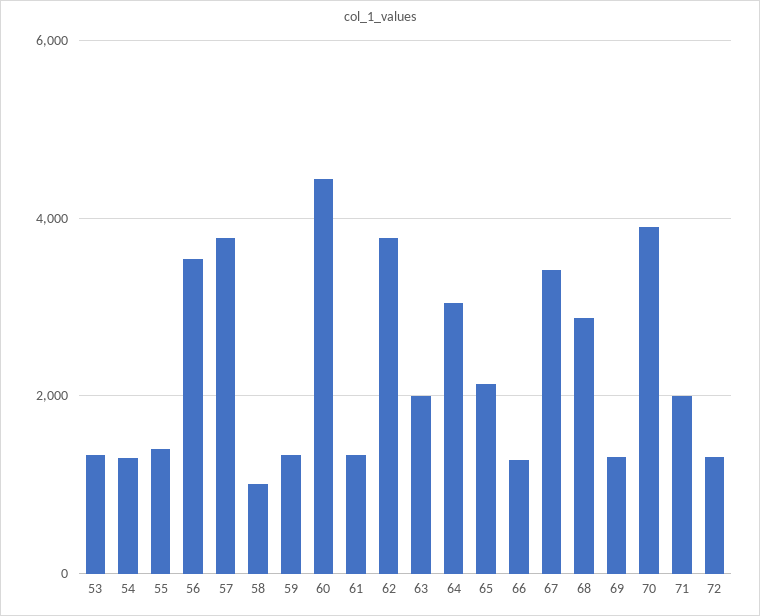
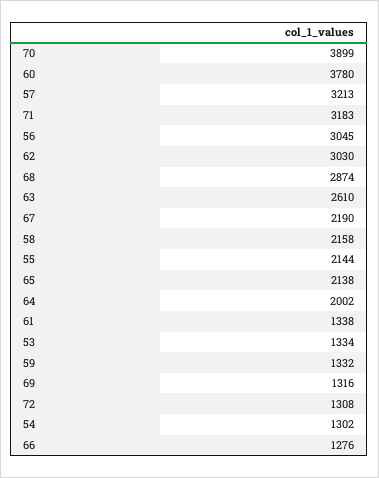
  {
    "53": 1334,
    "54": 1302,
-   "55": 1400,
+   "55": 2144,
-   "56": 3600,
+   "56": 3045,
-   "57": 3800,
+   "57": 3213,
-   "58": 1000,
+   "58": 2158,
    "59": 1332,
-   "60": 4400,
+   "60": 3780,
    "61": 1338,
-   "62": 3800,
+   "62": 3030,
-   "63": 2000,
+   "63": 2610,
-   "64": 3000,
+   "64": 2002,
    "65": 2138,
    "66": 1276,
-   "67": 3400,
+   "67": 2190,
    "68": 2874,
    "69": 1316,
    "70": 3899,
-   "71": 2000,
+   "71": 3183,
    "72": 1308
  }

